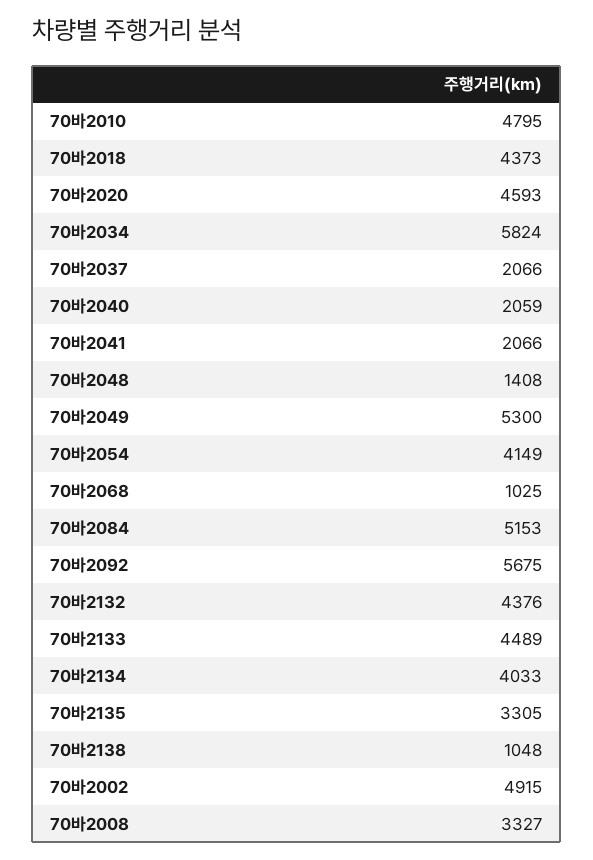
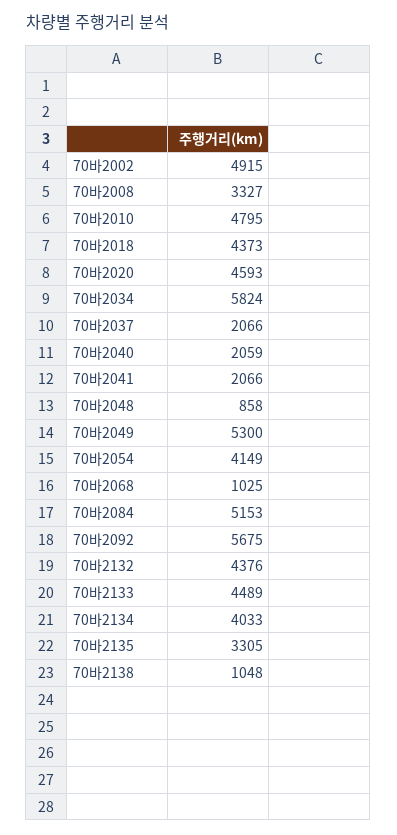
  {
    "70바2010": 4795,
    "70바2018": 4373,
    "70바2020": 4593,
    "70바2034": 5824,
    "70바2037": 2066,
    "70바2040": 2059,
    "70바2041": 2066,
-   "70바2048": 1408,
+   "70바2048": 858,
    "70바2049": 5300,
    "70바2054": 4149,
    "70바2068": 1025,
    "70바2084": 5153,
    "70바2092": 5675,
    "70바2132": 4376,
    "70바2133": 4489,
    "70바2134": 4033,
    "70바2135": 3305,
    "70바2138": 1048,
    "70바2002": 4915,
    "70바2008": 3327
  }

